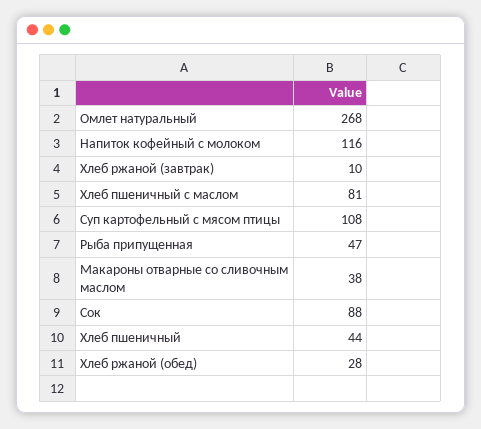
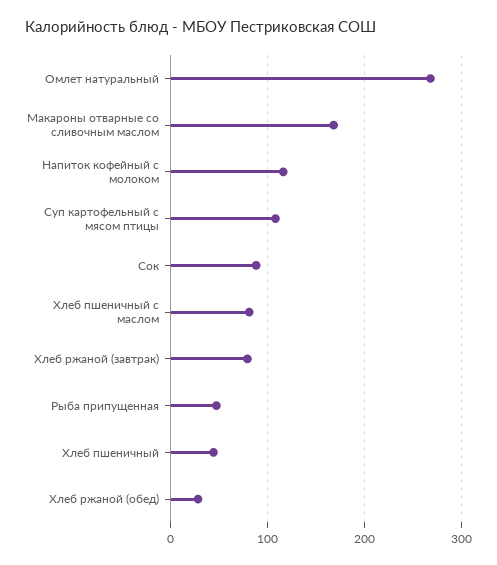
  {
    "Омлет натуральный": 268,
    "Напиток кофейный с молоком": 116,
-   "Хлеб ржаной (завтрак)": 10,
+   "Хлеб ржаной (завтрак)": 80,
    "Хлеб пшеничный с маслом": 81,
    "Суп картофельный с мясом птицы": 108,
    "Рыба припущенная": 47,
-   "Макароны отварные со сливочным маслом": 38,
+   "Макароны отварные со сливочным маслом": 170,
    "Сок": 88,
    "Хлеб пшеничный": 44,
    "Хлеб ржаной (обед)": 28
  }

